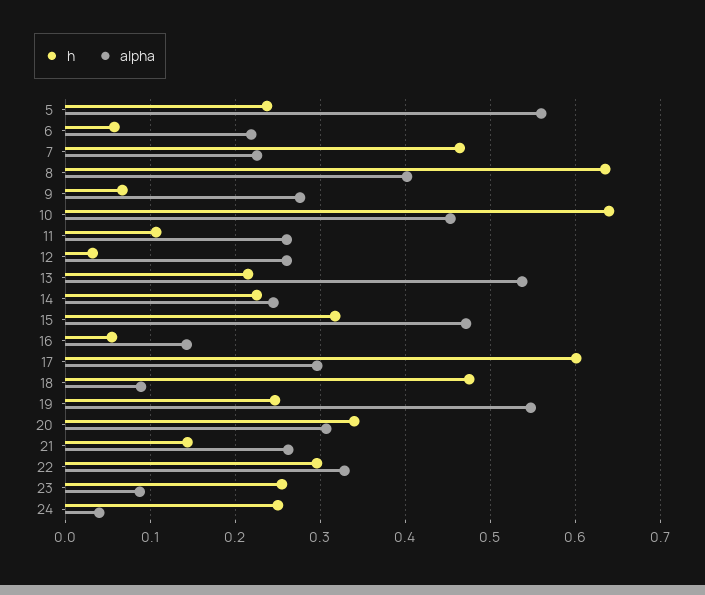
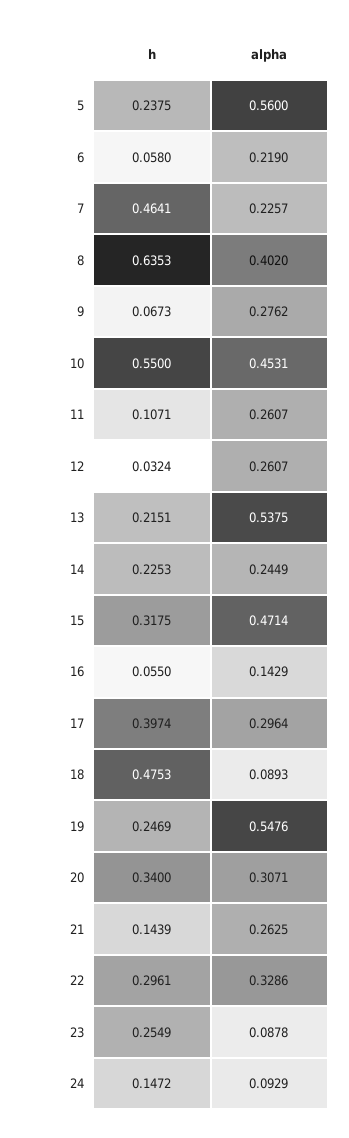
  {
    "h": {
      "5": 0.2375,
      "6": 0.058,
      "7": 0.4641,
      "8": 0.6353,
      "9": 0.0673,
-     "10": 0.64,
+     "10": 0.55,
      "11": 0.1071,
      "12": 0.0324,
      "13": 0.2151,
      "14": 0.2253,
      "15": 0.3175,
      "16": 0.055,
-     "17": 0.6,
+     "17": 0.3974,
      "18": 0.4753,
      "19": 0.2469,
      "20": 0.34,
      "21": 0.1439,
      "22": 0.2961,
      "23": 0.2549,
-     "24": 0.25
+     "24": 0.1472
    },
    "alpha": {
      "5": 0.56,
      "6": 0.219,
      "7": 0.2257,
      "8": 0.402,
      "9": 0.2762,
      "10": 0.4531,
      "11": 0.2607,
      "12": 0.2607,
      "13": 0.5375,
      "14": 0.2449,
      "15": 0.4714,
      "16": 0.1429,
      "17": 0.2964,
      "18": 0.0893,
      "19": 0.5476,
      "20": 0.3071,
      "21": 0.2625,
      "22": 0.3286,
      "23": 0.0878,
-     "24": 0.04
+     "24": 0.0929
    }
  }

